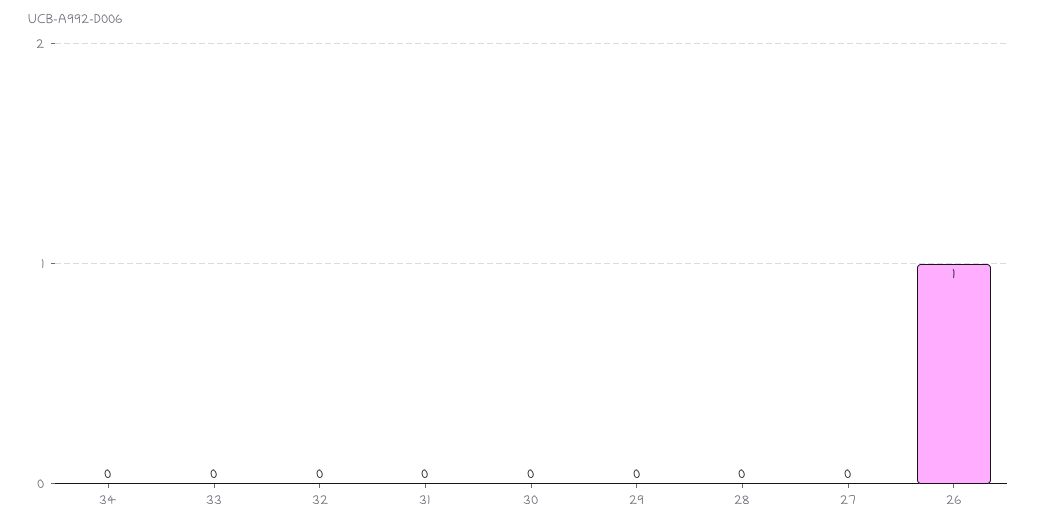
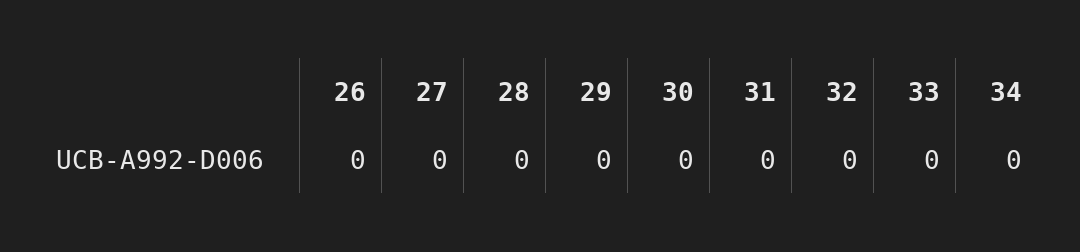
  {
    "34": 0,
    "33": 0,
    "32": 0,
    "31": 0,
    "30": 0,
    "29": 0,
    "28": 0,
    "27": 0,
-   "26": 1
+   "26": 0
  }

